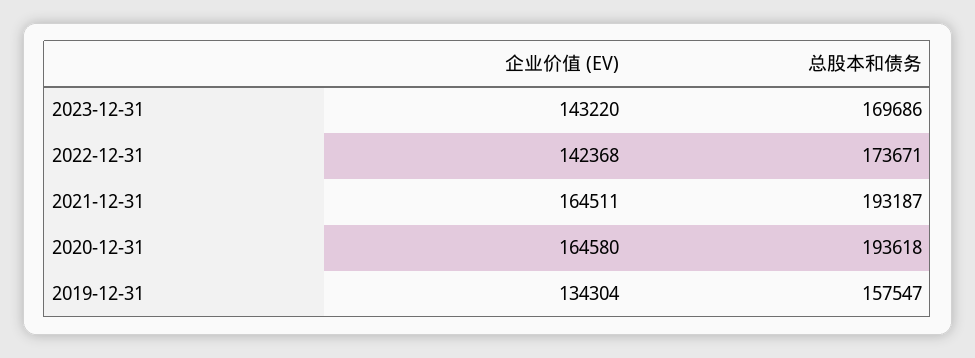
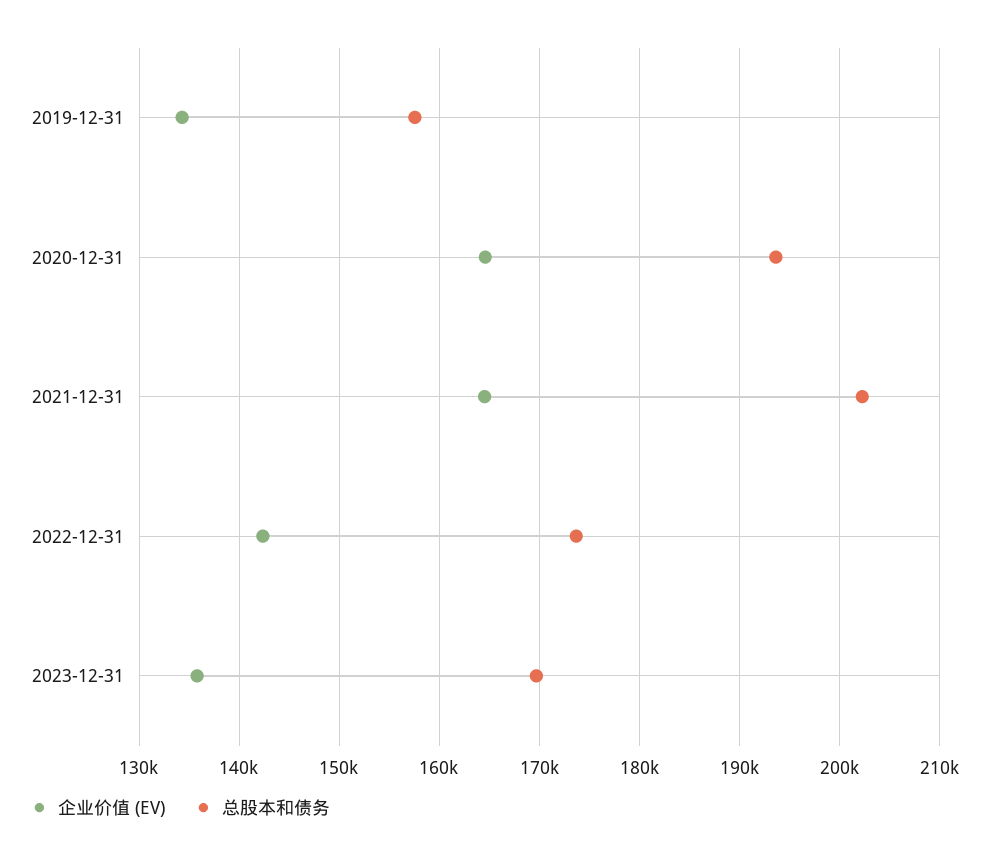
  {
    "企业价值 (EV)": {
-     "2023-12-31": 143220,
+     "2023-12-31": 136000,
      "2022-12-31": 142368,
      "2021-12-31": 164511,
      "2020-12-31": 164580,
      "2019-12-31": 134304
    },
    "总股本和债务": {
      "2023-12-31": 169686,
      "2022-12-31": 173671,
-     "2021-12-31": 193187,
+     "2021-12-31": 202000,
      "2020-12-31": 193618,
      "2019-12-31": 157547
    }
  }

